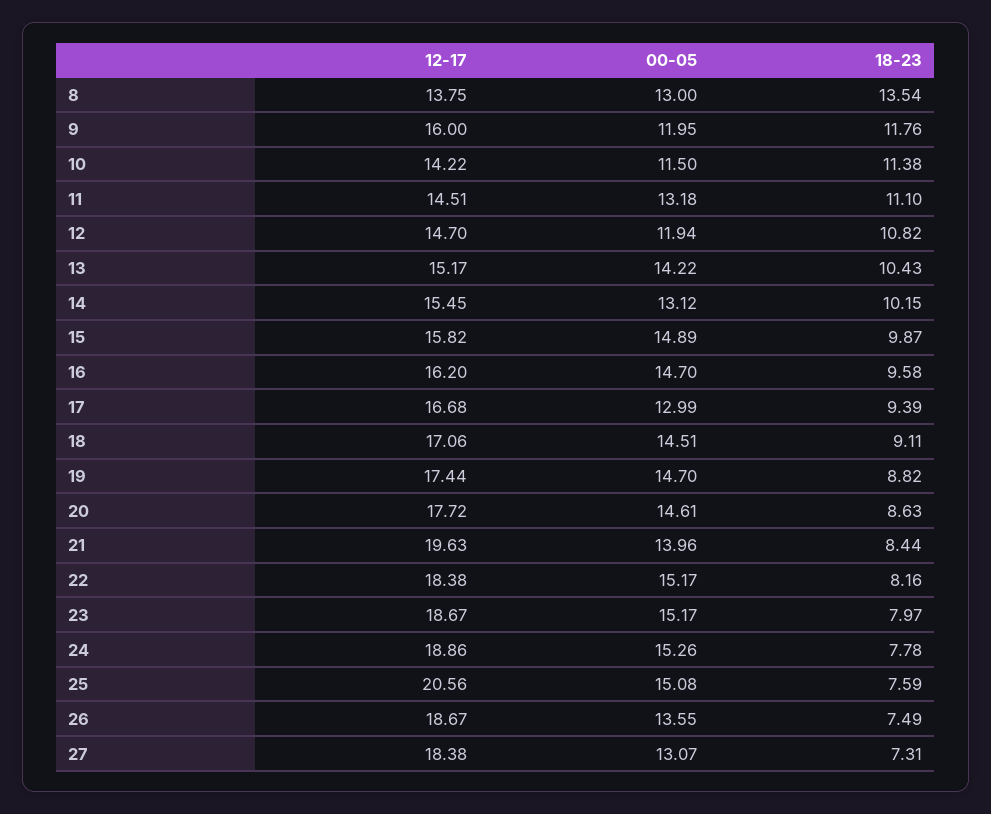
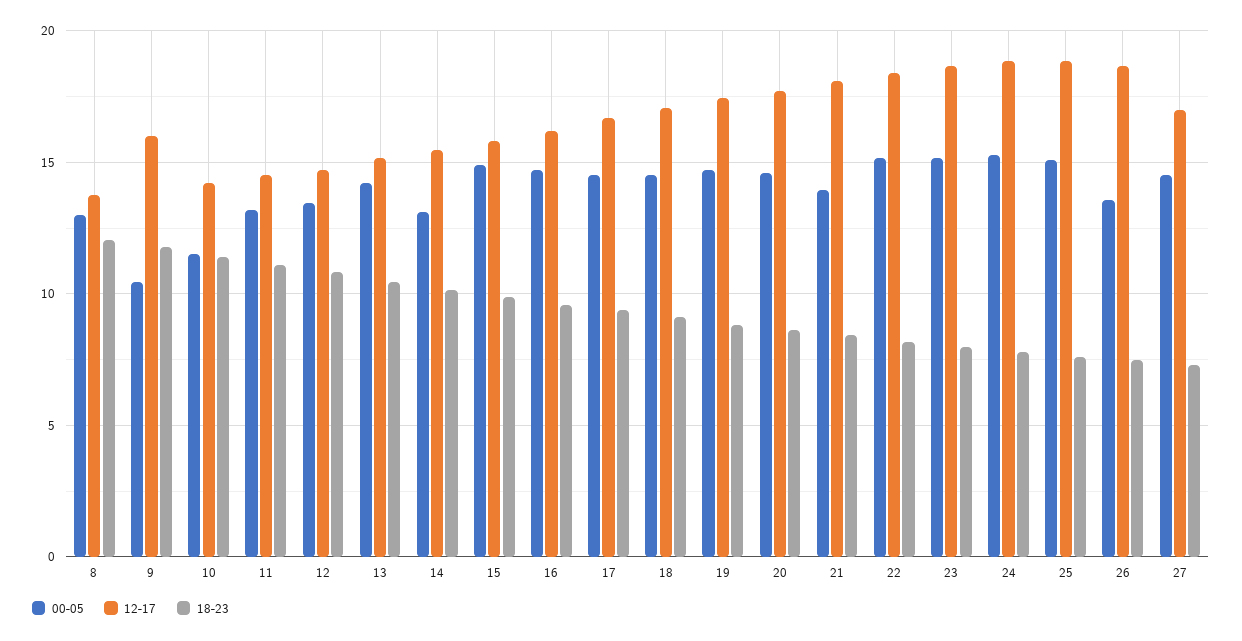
  {
    "12-17": {
      "8": 13.75,
      "9": 16,
      "10": 14.22,
      "11": 14.51,
      "12": 14.7,
      "13": 15.17,
      "14": 15.45,
      "15": 15.82,
      "16": 16.2,
      "17": 16.68,
      "18": 17.06,
      "19": 17.44,
      "20": 17.72,
-     "21": 19.63,
+     "21": 18,
      "22": 18.38,
      "23": 18.67,
      "24": 18.86,
-     "25": 20.56,
+     "25": 19,
      "26": 18.67,
-     "27": 18.38
+     "27": 17
    },
    "00-05": {
      "8": 13,
-     "9": 11.95,
+     "9": 10.5,
      "10": 11.5,
      "11": 13.18,
-     "12": 11.94,
+     "12": 13.5,
      "13": 14.22,
      "14": 13.12,
      "15": 14.89,
      "16": 14.7,
-     "17": 12.99,
+     "17": 14.5,
      "18": 14.51,
      "19": 14.7,
      "20": 14.61,
      "21": 13.96,
      "22": 15.17,
      "23": 15.17,
      "24": 15.26,
      "25": 15.08,
      "26": 13.55,
-     "27": 13.07
+     "27": 14.5
    },
    "18-23": {
-     "8": 13.54,
+     "8": 12,
      "9": 11.76,
      "10": 11.38,
      "11": 11.1,
      "12": 10.82,
      "13": 10.43,
      "14": 10.15,
      "15": 9.87,
      "16": 9.58,
      "17": 9.39,
      "18": 9.11,
      "19": 8.82,
      "20": 8.63,
      "21": 8.44,
      "22": 8.16,
      "23": 7.97,
      "24": 7.78,
      "25": 7.59,
      "26": 7.49,
      "27": 7.31
    }
  }

